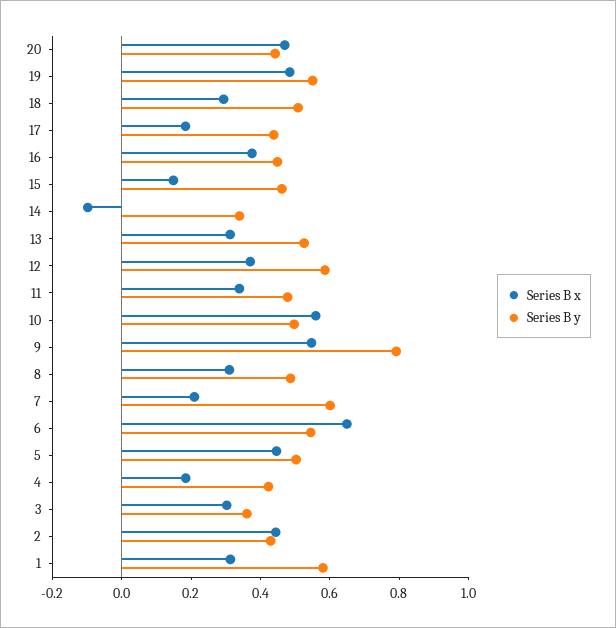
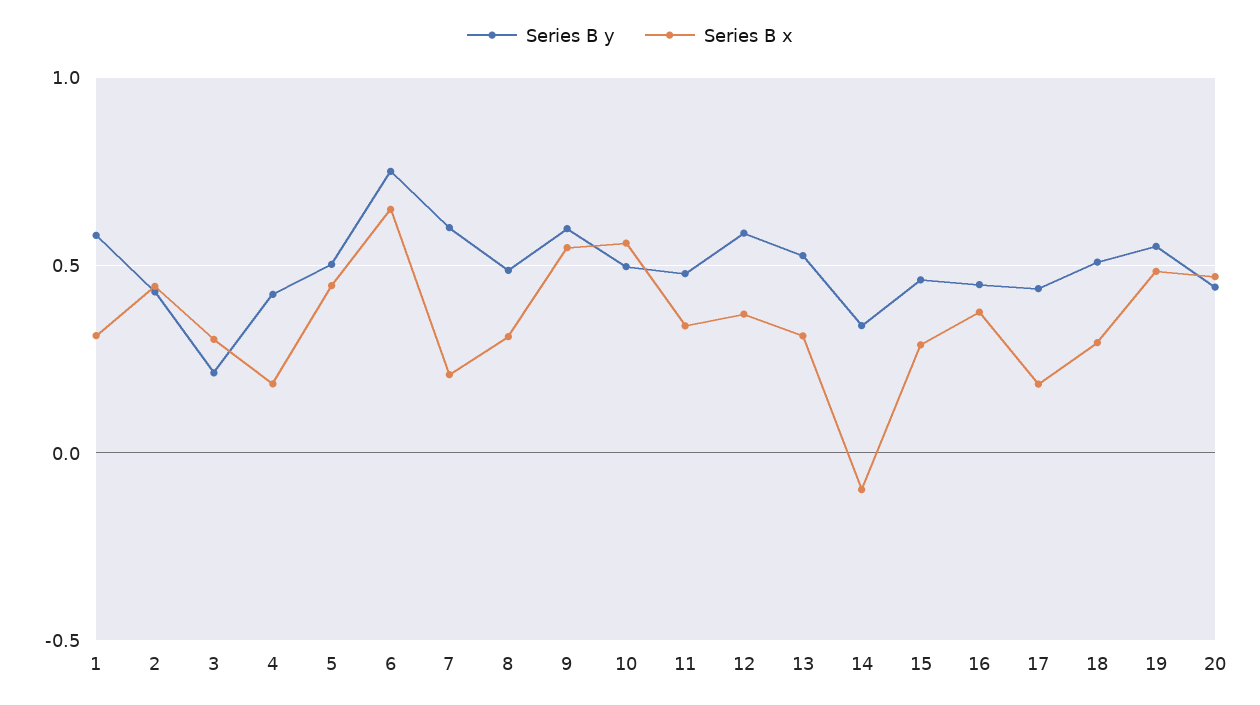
  {
    "Series B x": {
      "20": 0.45,
      "19": 0.5,
      "18": 0.3,
      "17": 0.2,
      "16": 0.4,
-     "15": 0.15,
+     "15": 0.3,
      "14": -0.1,
      "13": 0.3,
      "12": 0.35,
      "11": 0.35,
      "10": 0.55,
      "9": 0.55,
      "8": 0.3,
      "7": 0.2,
      "6": 0.65,
      "5": 0.45,
      "4": 0.2,
      "3": 0.3,
      "2": 0.45,
      "1": 0.3
    },
    "Series B y": {
      "20": 0.45,
      "19": 0.55,
      "18": 0.5,
      "17": 0.45,
      "16": 0.45,
      "15": 0.45,
      "14": 0.35,
      "13": 0.55,
      "12": 0.6,
      "11": 0.5,
      "10": 0.5,
-     "9": 0.8,
+     "9": 0.6,
      "8": 0.5,
      "7": 0.6,
-     "6": 0.55,
+     "6": 0.75,
      "5": 0.5,
      "4": 0.4,
-     "3": 0.35,
+     "3": 0.2,
      "2": 0.45,
      "1": 0.6
    }
  }

